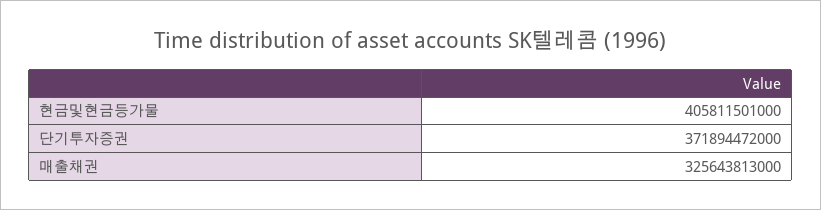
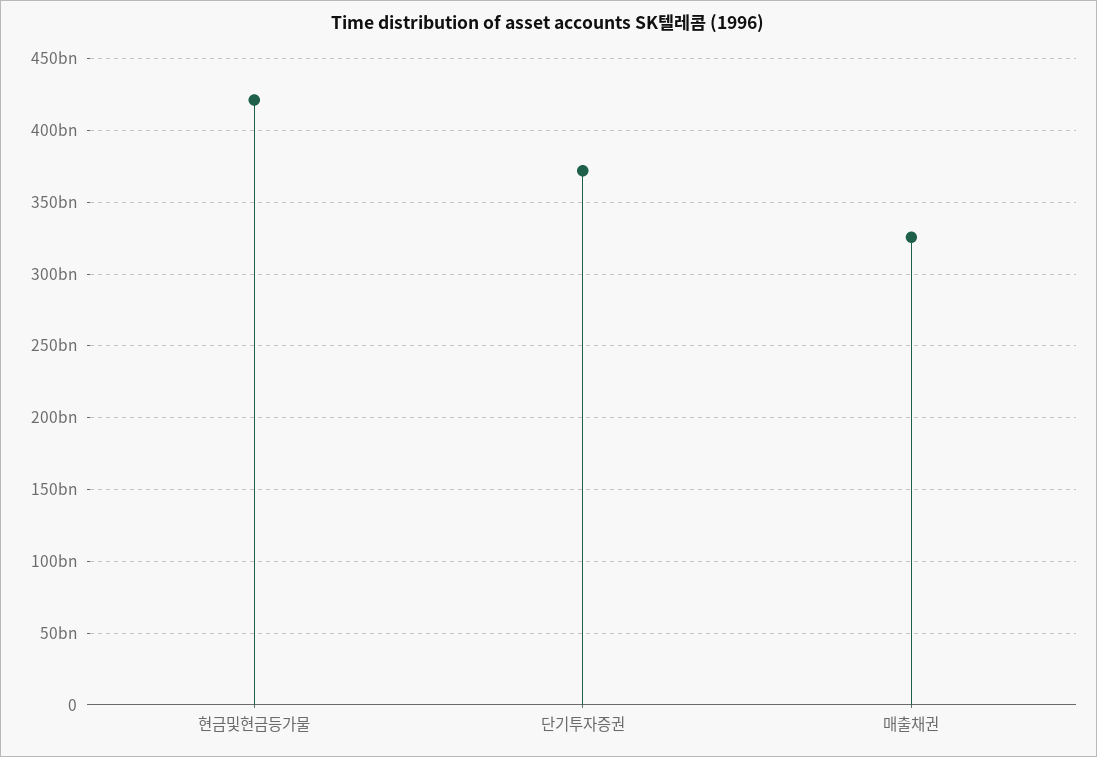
  {
-   "현금및현금등가물": 405811501000,
+   "현금및현금등가물": 420000000000,
    "단기투자증권": 371894472000,
    "매출채권": 325643813000
  }

